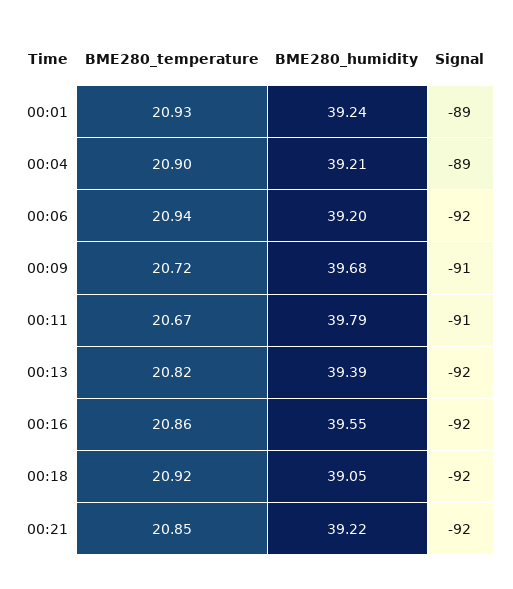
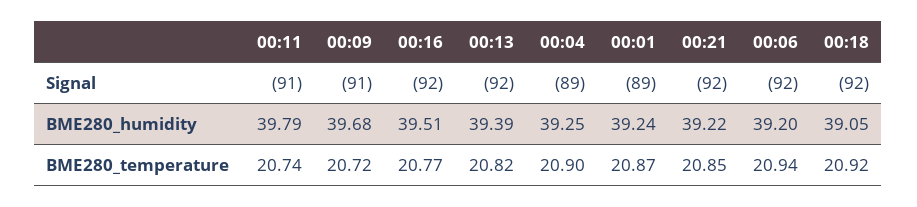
  {
    "BME280_temperature": {
-     "00:01": 20.93,
+     "00:01": 20.87,
      "00:04": 20.9,
      "00:06": 20.94,
      "00:09": 20.72,
-     "00:11": 20.67,
+     "00:11": 20.74,
      "00:13": 20.82,
-     "00:16": 20.86,
+     "00:16": 20.77,
      "00:18": 20.92,
      "00:21": 20.85
    },
    "BME280_humidity": {
      "00:01": 39.24,
-     "00:04": 39.21,
+     "00:04": 39.25,
      "00:06": 39.2,
      "00:09": 39.68,
      "00:11": 39.79,
      "00:13": 39.39,
-     "00:16": 39.55,
+     "00:16": 39.51,
      "00:18": 39.05,
      "00:21": 39.22
    },
    "Signal": {
      "00:01": -89,
      "00:04": -89,
      "00:06": -92,
      "00:09": -91,
      "00:11": -91,
      "00:13": -92,
      "00:16": -92,
      "00:18": -92,
      "00:21": -92
    }
  }

